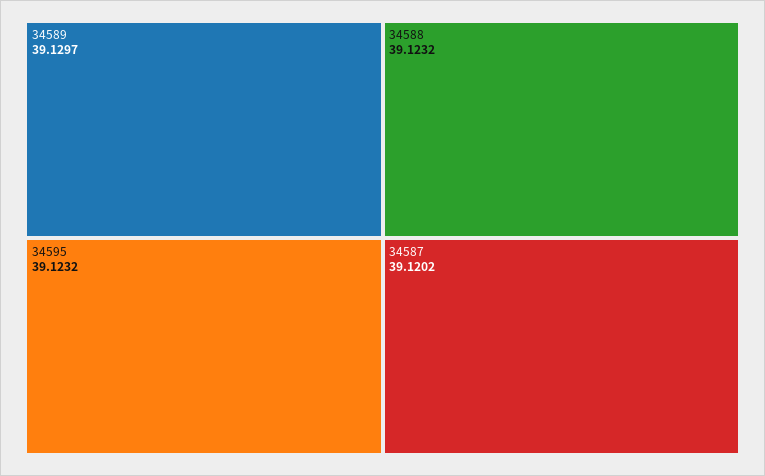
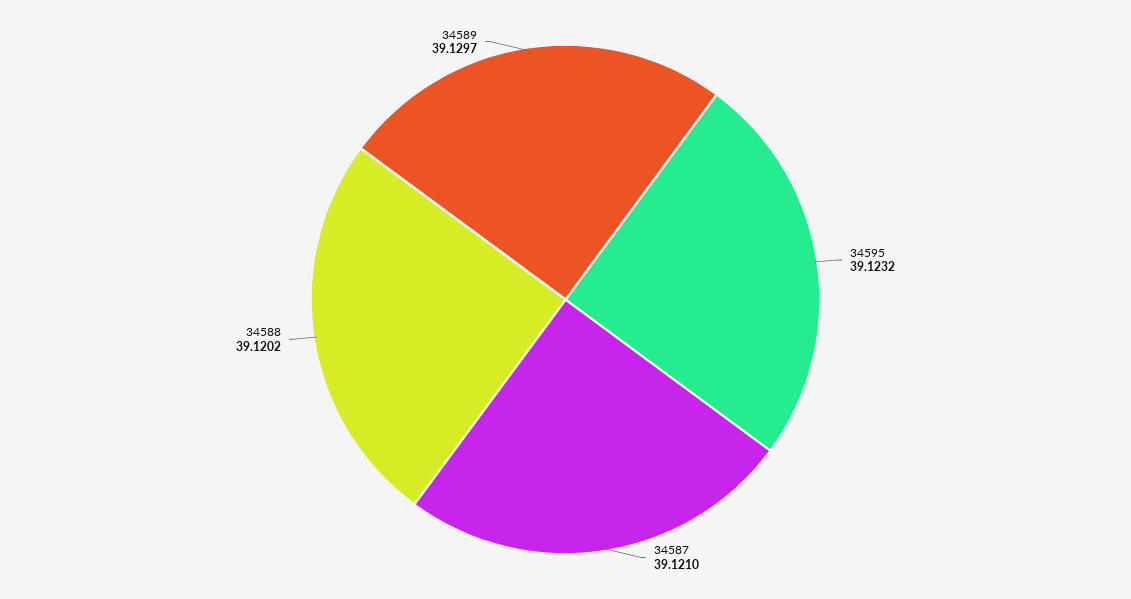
  {
    "34589": 39.1297,
    "34595": 39.1232,
-   "34588": 39.1232,
+   "34588": 39.1202,
-   "34587": 39.1202
+   "34587": 39.121
  }

